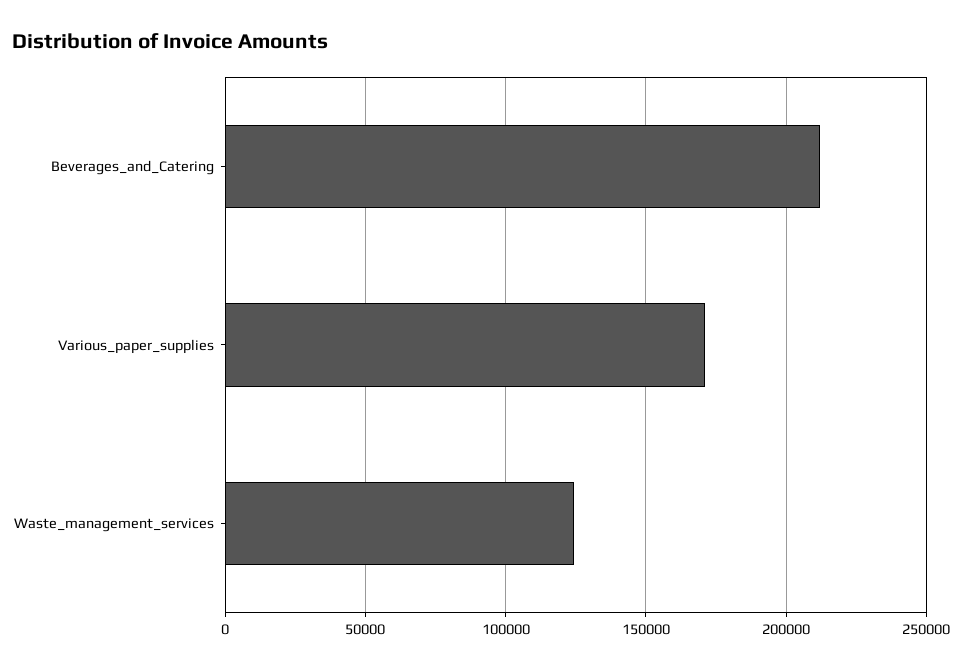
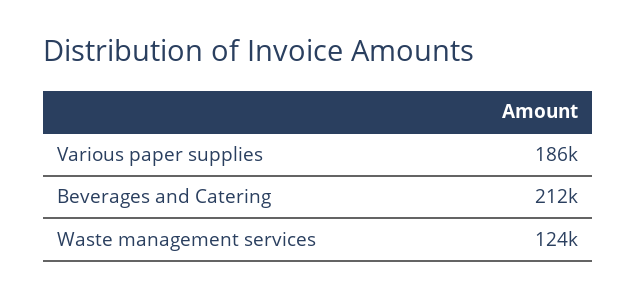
  {
    "Beverages_and_Catering": 212000,
-   "Various_paper_supplies": 170000,
+   "Various_paper_supplies": 186000,
    "Waste_management_services": 124000
  }

